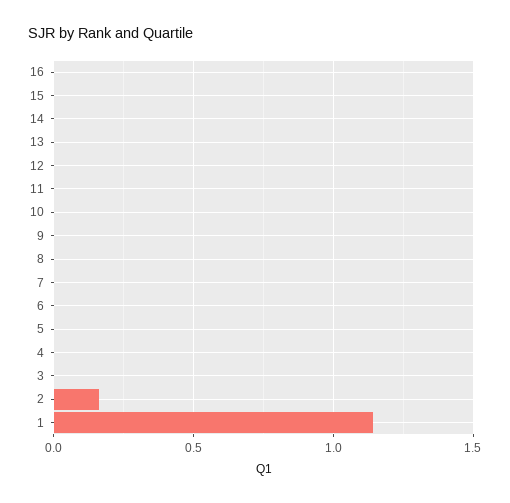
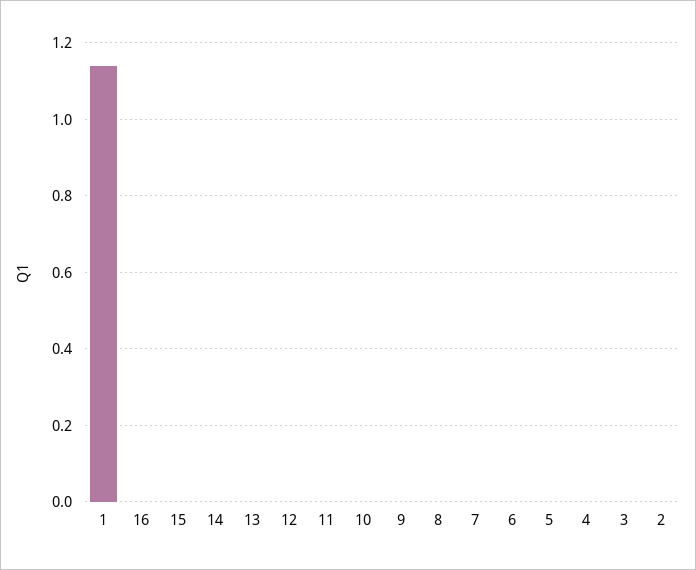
  {
    "16": 0,
    "15": 0,
    "14": 0,
    "13": 0,
    "12": 0,
    "11": 0,
    "10": 0,
    "9": 0,
    "8": 0,
    "7": 0,
    "6": 0,
    "5": 0,
    "4": 0,
    "3": 0,
-   "2": 0.15,
+   "2": 0,
    "1": 1.15
  }

